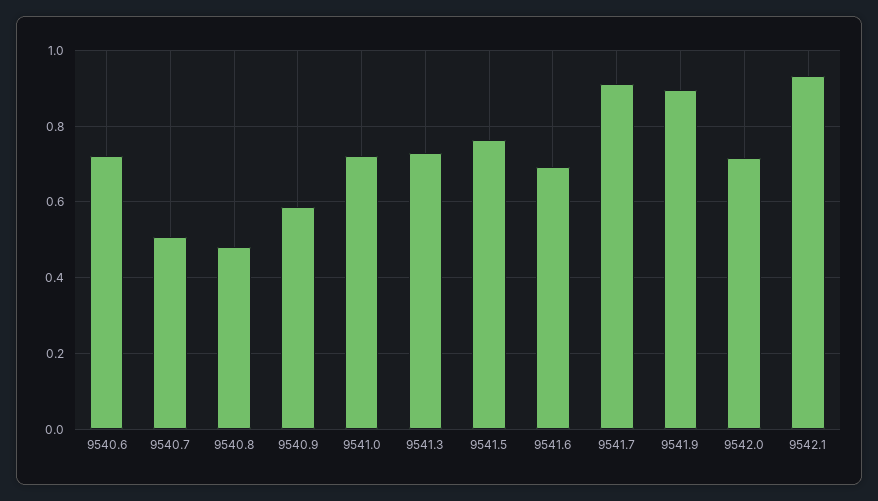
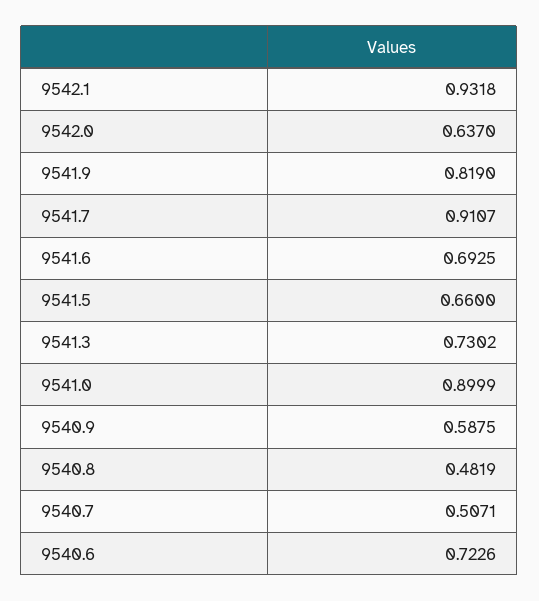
  {
    "9540.6": 0.7226,
    "9540.7": 0.5071,
    "9540.8": 0.4819,
    "9540.9": 0.5875,
-   "9541.0": 0.72,
+   "9541.0": 0.8999,
    "9541.3": 0.7302,
-   "9541.5": 0.76,
+   "9541.5": 0.66,
    "9541.6": 0.6925,
    "9541.7": 0.9107,
-   "9541.9": 0.9,
+   "9541.9": 0.819,
-   "9542.0": 0.72,
+   "9542.0": 0.637,
    "9542.1": 0.9318
  }

